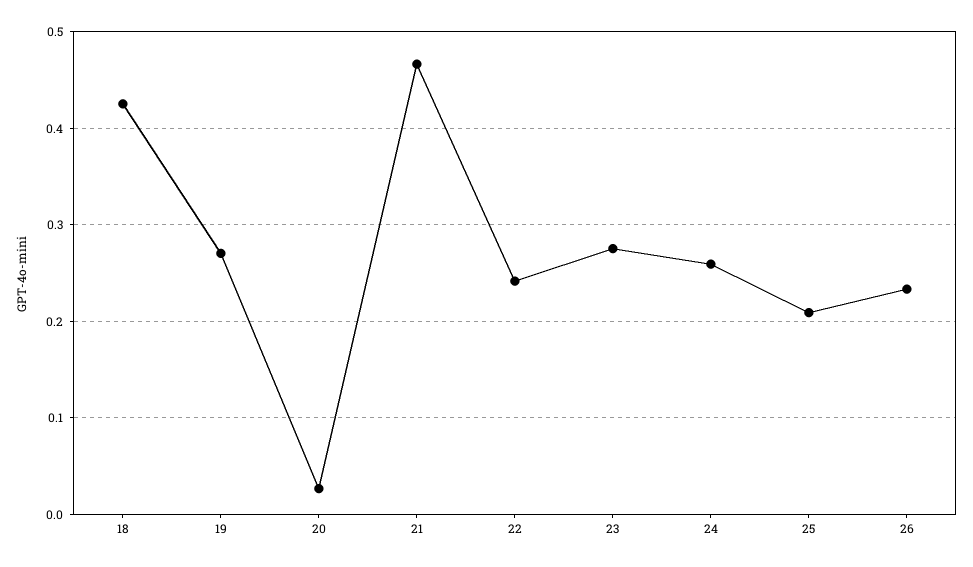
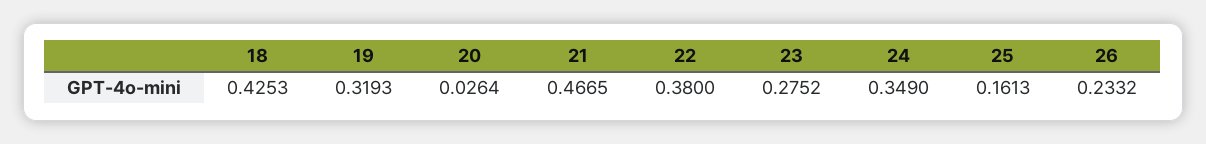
  {
    "18": 0.4253,
-   "19": 0.27,
+   "19": 0.3193,
    "20": 0.0264,
    "21": 0.4665,
-   "22": 0.24,
+   "22": 0.38,
    "23": 0.2752,
-   "24": 0.26,
+   "24": 0.349,
-   "25": 0.21,
+   "25": 0.1613,
    "26": 0.2332
  }

